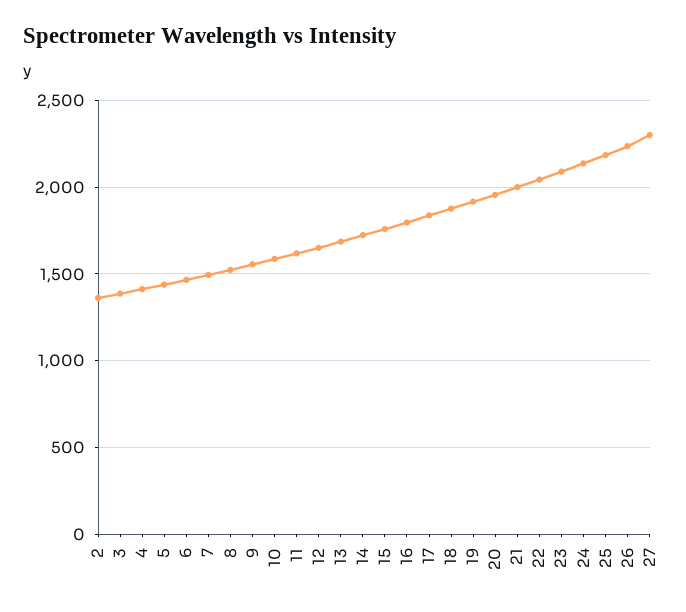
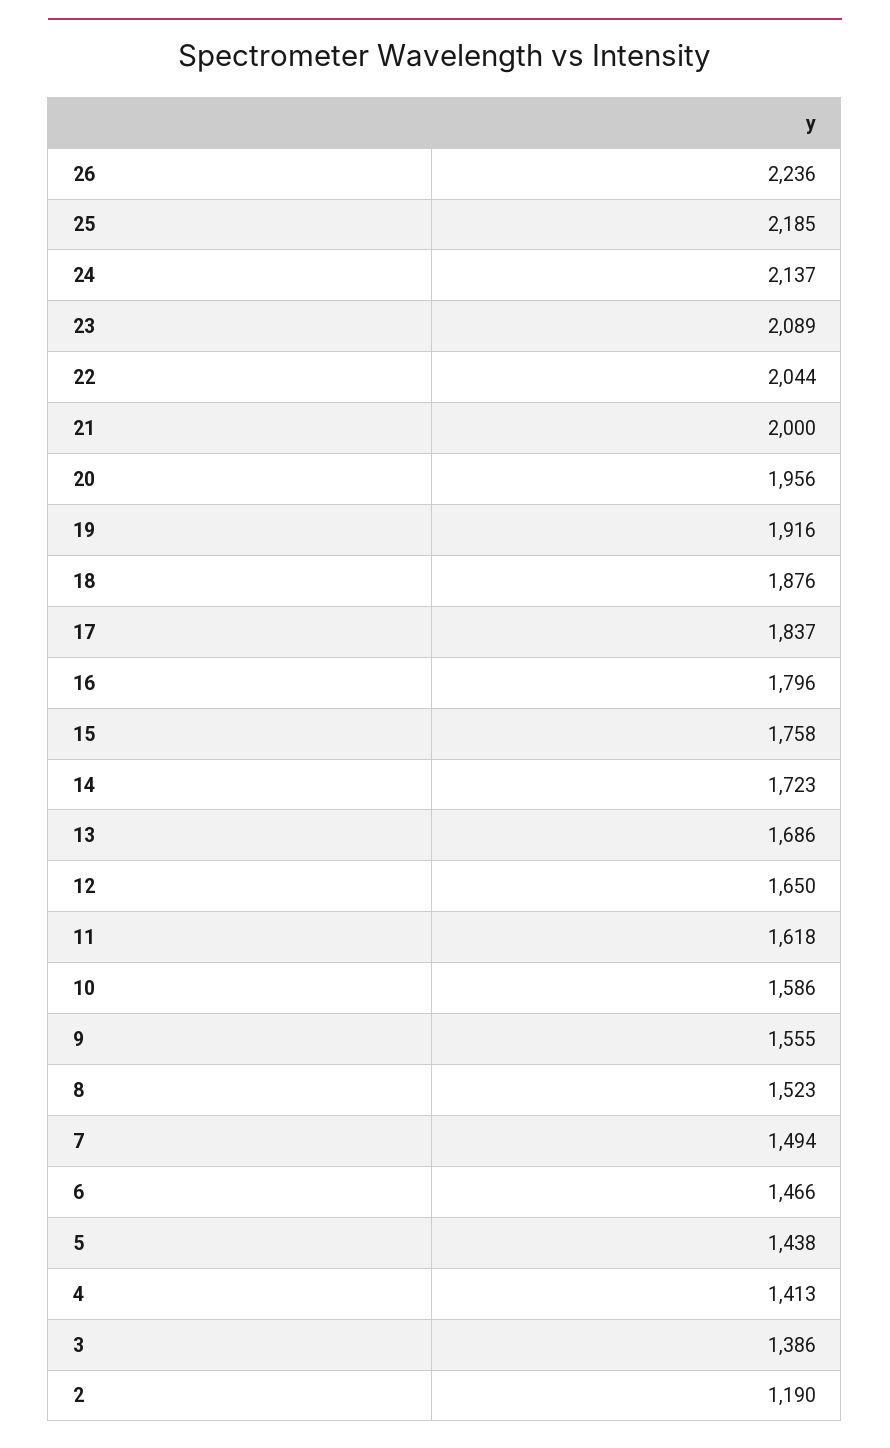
  {
-   "2": 1350,
+   "2": 1190,
    "3": 1386,
    "4": 1413,
    "5": 1438,
    "6": 1466,
    "7": 1494,
    "8": 1523,
    "9": 1555,
    "10": 1586,
    "11": 1618,
    "12": 1650,
    "13": 1686,
    "14": 1723,
    "15": 1758,
    "16": 1796,
    "17": 1837,
    "18": 1876,
    "19": 1916,
    "20": 1956,
    "21": 2000,
    "22": 2044,
    "23": 2089,
    "24": 2137,
    "25": 2185,
-   "26": 2236,
+   "26": 2236
-   "27": 2300
  }

